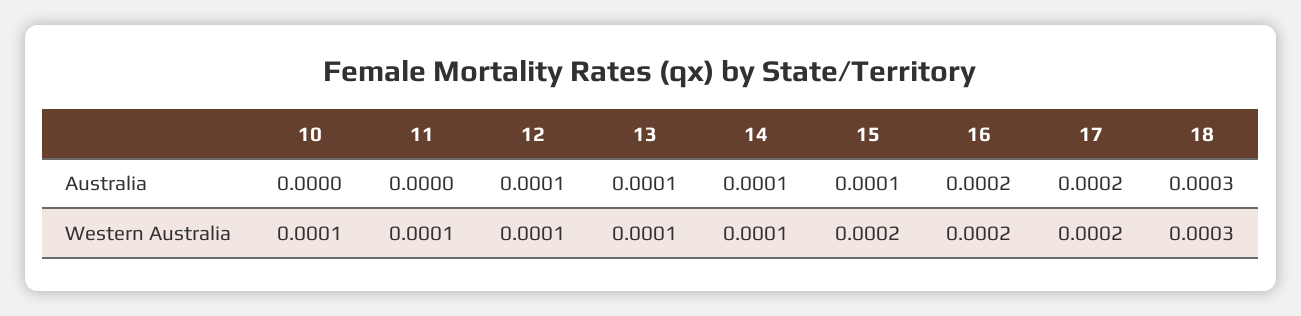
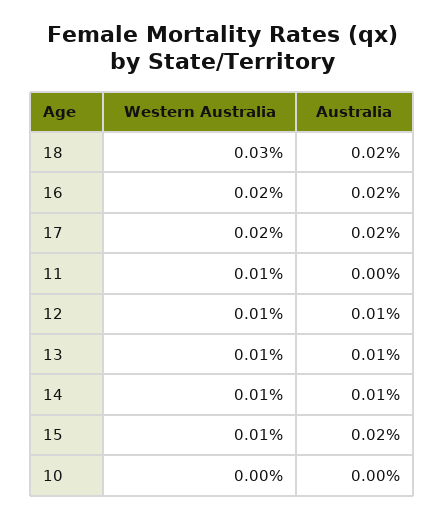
  {
    "10": {
      "Australia": 0,
-     "Western Australia": 0.0001
+     "Western Australia": 0
    },
    "11": {
      "Australia": 0,
      "Western Australia": 0.0001
    },
    "12": {
      "Australia": 0.0001,
      "Western Australia": 0.0001
    },
    "13": {
      "Australia": 0.0001,
      "Western Australia": 0.0001
    },
    "14": {
      "Australia": 0.0001,
      "Western Australia": 0.0001
    },
    "15": {
-     "Australia": 0.0001,
+     "Australia": 0.0002,
-     "Western Australia": 0.0002
+     "Western Australia": 0.0001
    },
    "16": {
      "Australia": 0.0002,
      "Western Australia": 0.0002
    },
    "17": {
      "Australia": 0.0002,
      "Western Australia": 0.0002
    },
    "18": {
-     "Australia": 0.0003,
+     "Australia": 0.0002,
      "Western Australia": 0.0003
    }
  }

